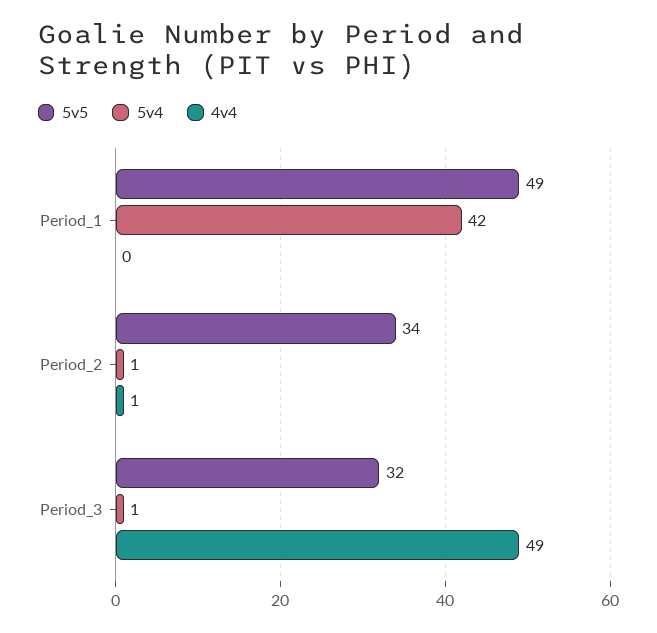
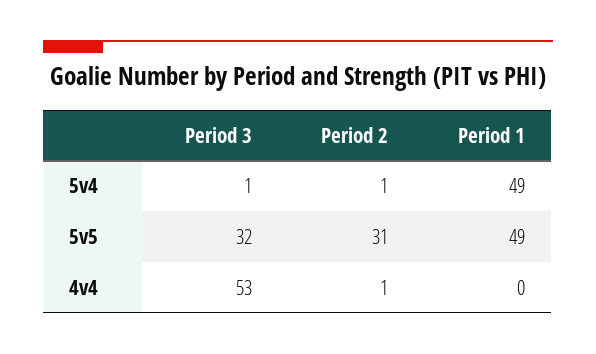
  {
    "5v5": {
      "Period_1": 49,
-     "Period_2": 34,
+     "Period_2": 31,
      "Period_3": 32
    },
    "5v4": {
-     "Period_1": 42,
+     "Period_1": 49,
      "Period_2": 1,
      "Period_3": 1
    },
    "4v4": {
      "Period_1": 0,
      "Period_2": 1,
-     "Period_3": 49
+     "Period_3": 53
    }
  }

